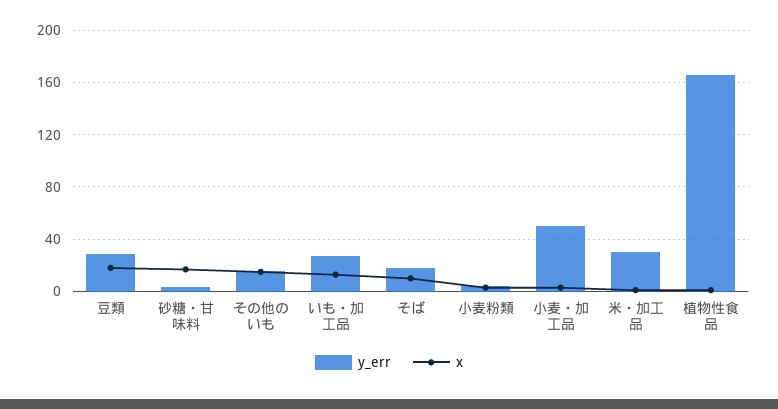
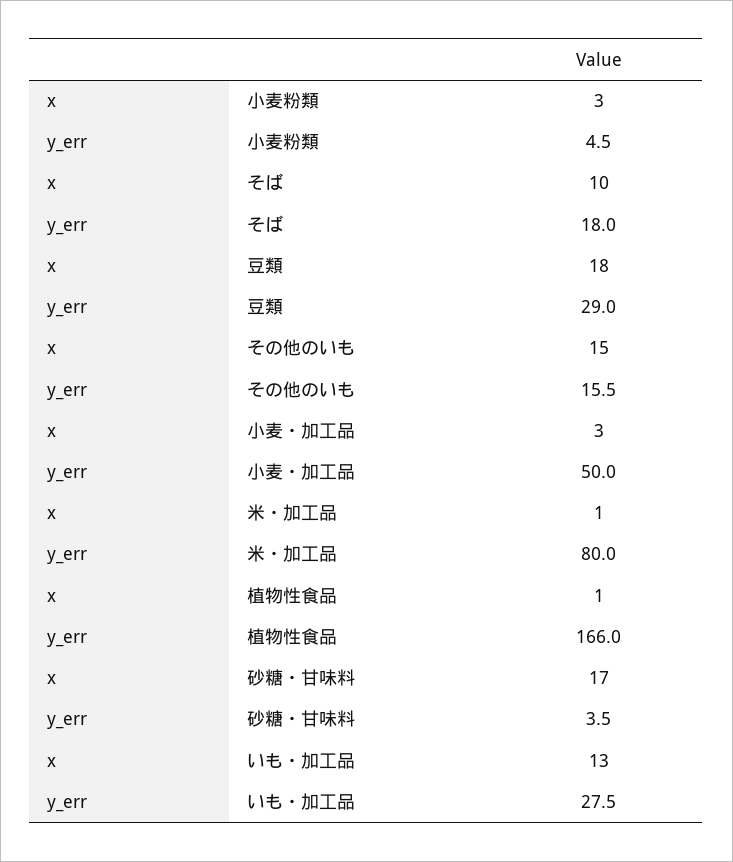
  {
    "y_err": {
      "豆類": 29,
      "砂糖・甘味料": 3.5,
      "その他のいも": 15.5,
      "いも・加工品": 27.5,
      "そば": 18,
      "小麦粉類": 4.5,
      "小麦・加工品": 50,
-     "米・加工品": 30,
+     "米・加工品": 80,
      "植物性食品": 166
    },
    "x": {
      "豆類": 18,
      "砂糖・甘味料": 17,
      "その他のいも": 15,
      "いも・加工品": 13,
      "そば": 10,
      "小麦粉類": 3,
      "小麦・加工品": 3,
      "米・加工品": 1,
      "植物性食品": 1
    }
  }

